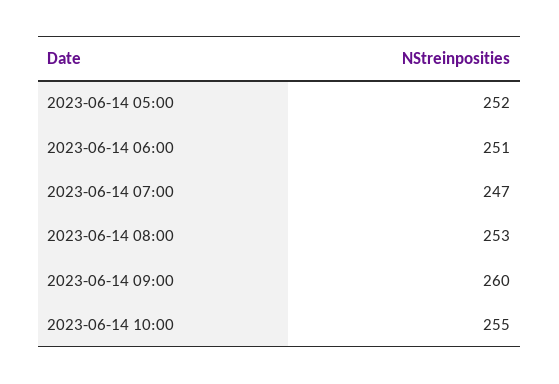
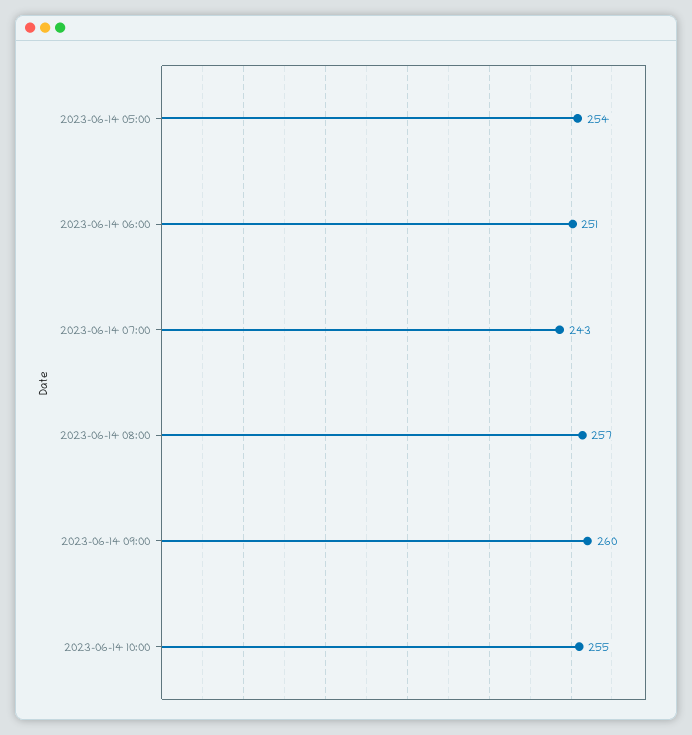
  {
-   "2023-06-14 05:00": 252,
+   "2023-06-14 05:00": 254,
    "2023-06-14 06:00": 251,
-   "2023-06-14 07:00": 247,
+   "2023-06-14 07:00": 243,
-   "2023-06-14 08:00": 253,
+   "2023-06-14 08:00": 257,
    "2023-06-14 09:00": 260,
    "2023-06-14 10:00": 255
  }

